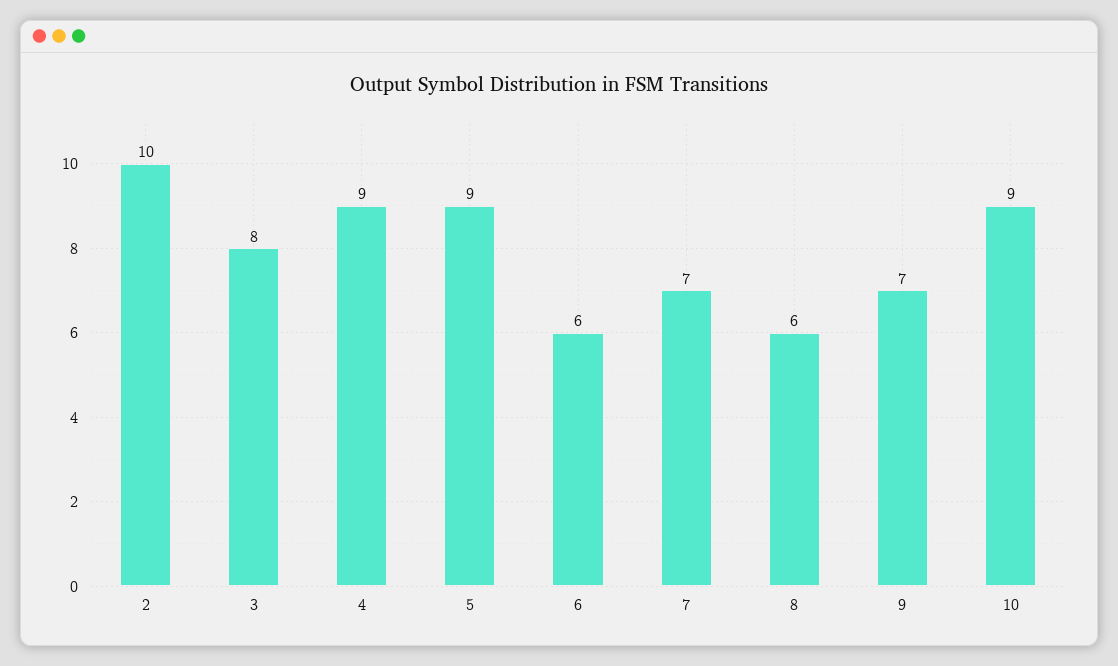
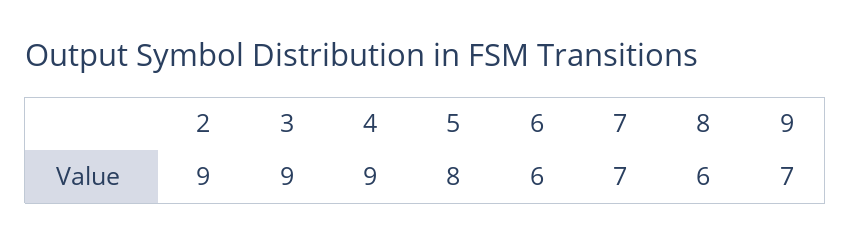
  {
-   "2": 10,
+   "2": 9,
-   "3": 8,
+   "3": 9,
    "4": 9,
-   "5": 9,
+   "5": 8,
    "6": 6,
    "7": 7,
    "8": 6,
-   "9": 7,
+   "9": 7
-   "10": 9
  }

